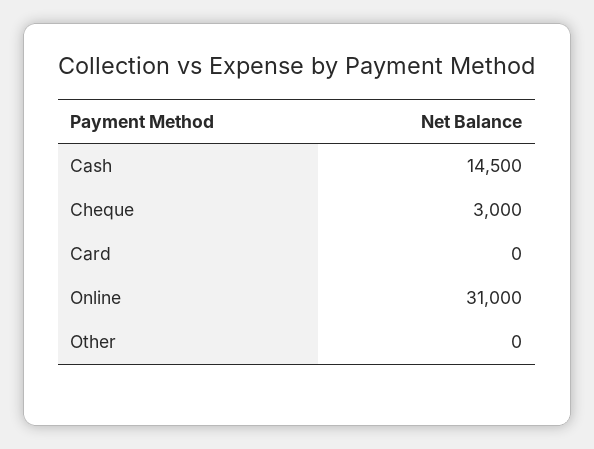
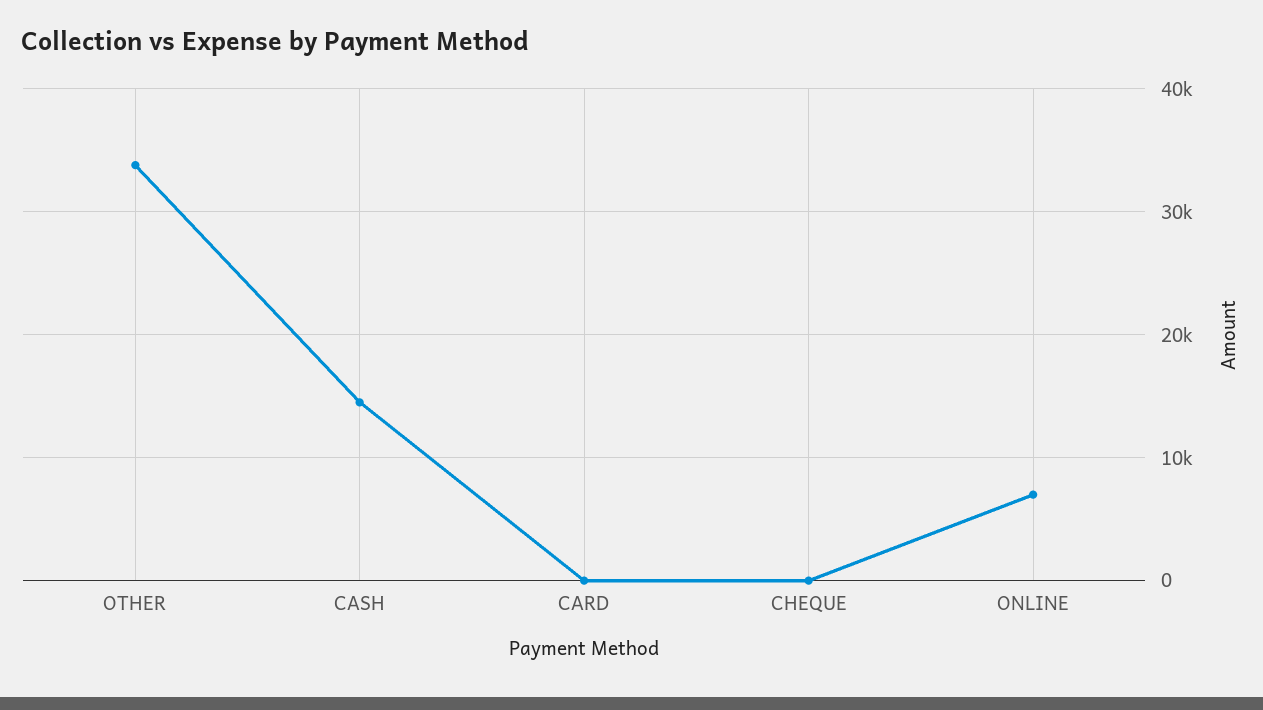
  {
    "Cash": 14500,
-   "Cheque": 3000,
+   "Cheque": 0,
    "Card": 0,
-   "Online": 31000,
+   "Online": 7000,
-   "Other": 0
+   "Other": 34000
  }

